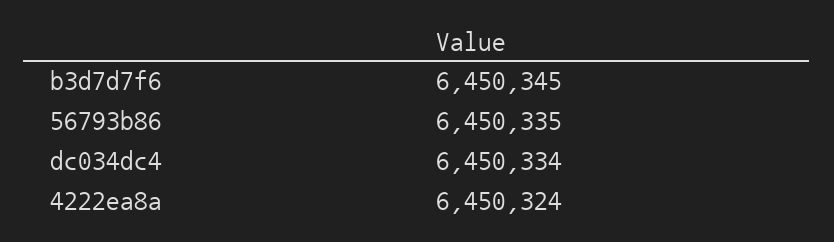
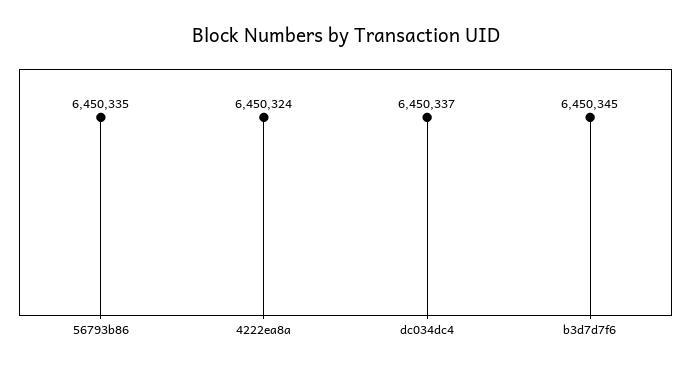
  {
    "b3d7d7f6": 6450345,
    "56793b86": 6450335,
-   "dc034dc4": 6450334,
+   "dc034dc4": 6450337,
    "4222ea8a": 6450324
  }

